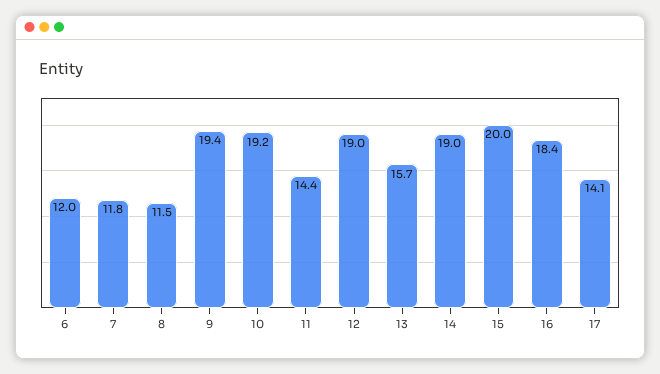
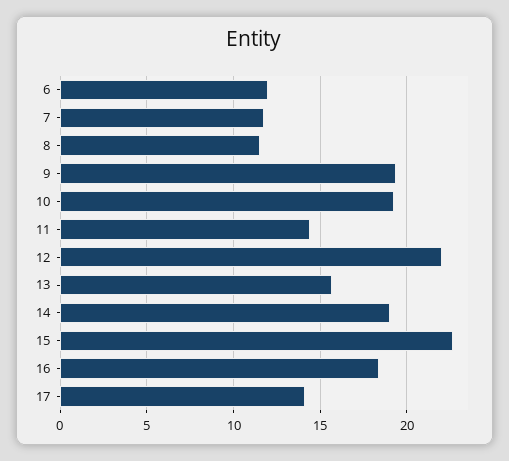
  {
    "6": 12,
    "7": 11.8,
    "8": 11.5,
    "9": 19.4,
    "10": 19.2,
    "11": 14.4,
-   "12": 19,
+   "12": 22,
    "13": 15.7,
    "14": 19,
-   "15": 20,
+   "15": 22.5,
    "16": 18.4,
    "17": 14.1
  }

